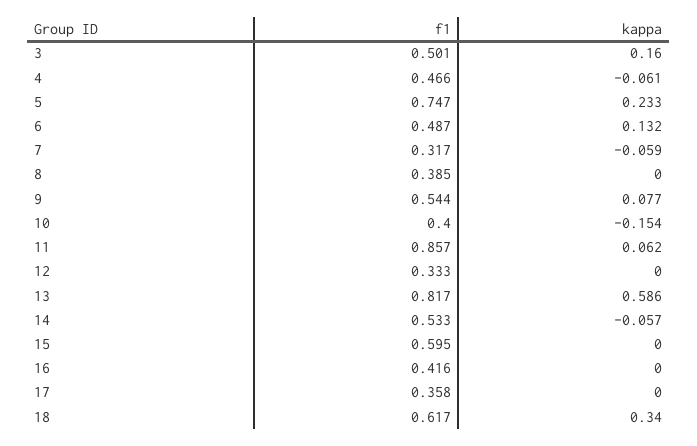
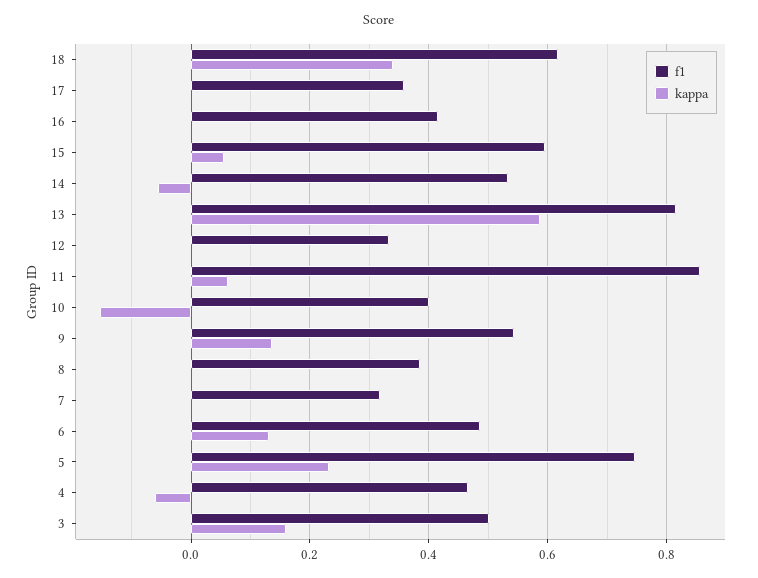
  {
    "f1": {
      "3": 0.501,
      "4": 0.466,
      "5": 0.747,
      "6": 0.487,
      "7": 0.317,
      "8": 0.385,
      "9": 0.544,
      "10": 0.4,
      "11": 0.857,
      "12": 0.333,
      "13": 0.817,
      "14": 0.533,
      "15": 0.595,
      "16": 0.416,
      "17": 0.358,
      "18": 0.617
    },
    "kappa": {
      "3": 0.16,
      "4": -0.061,
      "5": 0.233,
      "6": 0.132,
-     "7": -0.059,
+     "7": 0,
      "8": 0,
-     "9": 0.077,
+     "9": 0.14,
      "10": -0.154,
      "11": 0.062,
      "12": 0,
      "13": 0.586,
      "14": -0.057,
-     "15": 0,
+     "15": 0.06,
      "16": 0,
      "17": 0,
      "18": 0.34
    }
  }

